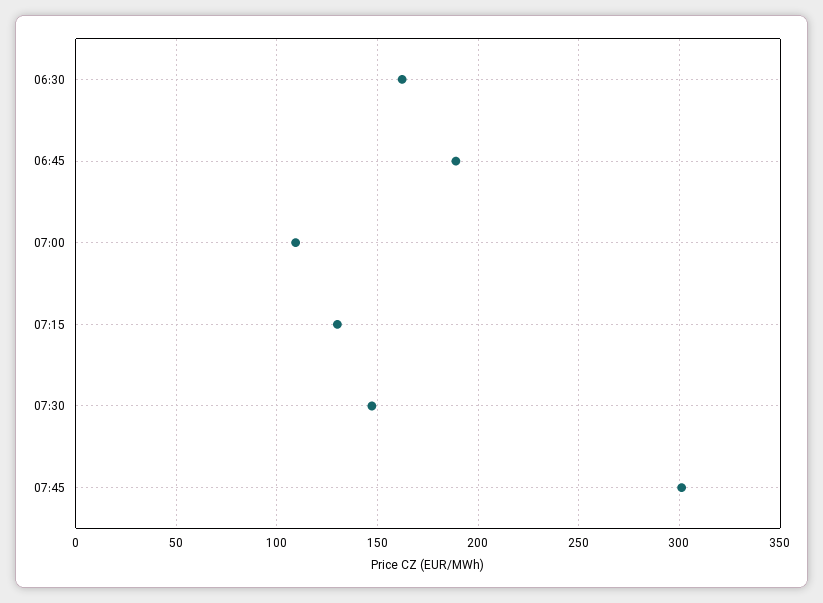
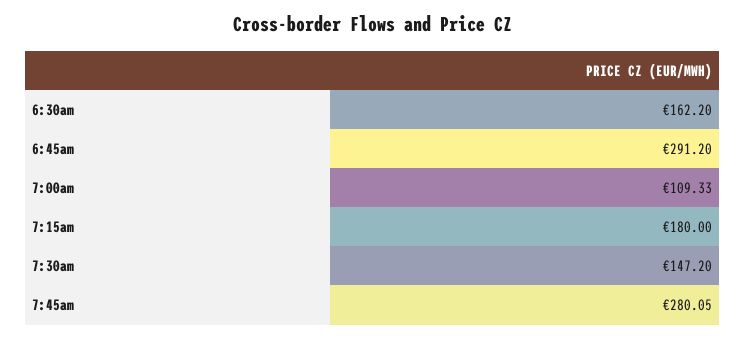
  {
    "06:30": 162.2,
-   "06:45": 190,
+   "06:45": 291.2,
    "07:00": 109.33,
-   "07:15": 130,
+   "07:15": 180,
    "07:30": 147.2,
-   "07:45": 300
+   "07:45": 280.05
  }

